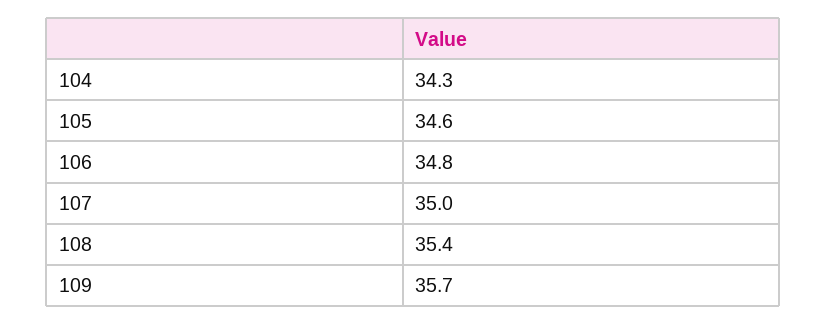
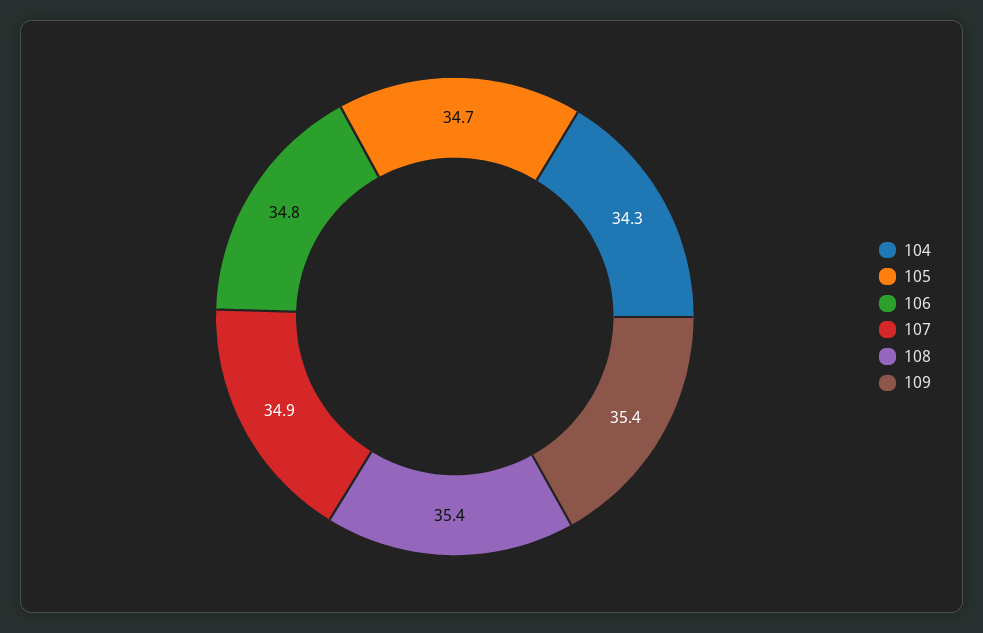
  {
    "104": 34.3,
-   "105": 34.6,
+   "105": 34.7,
    "106": 34.8,
-   "107": 35,
+   "107": 34.9,
    "108": 35.4,
-   "109": 35.7
+   "109": 35.4
  }

